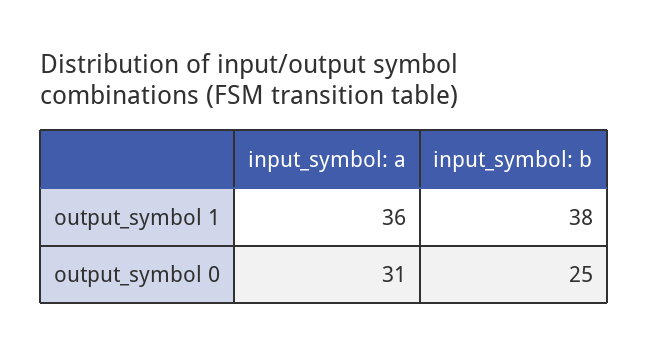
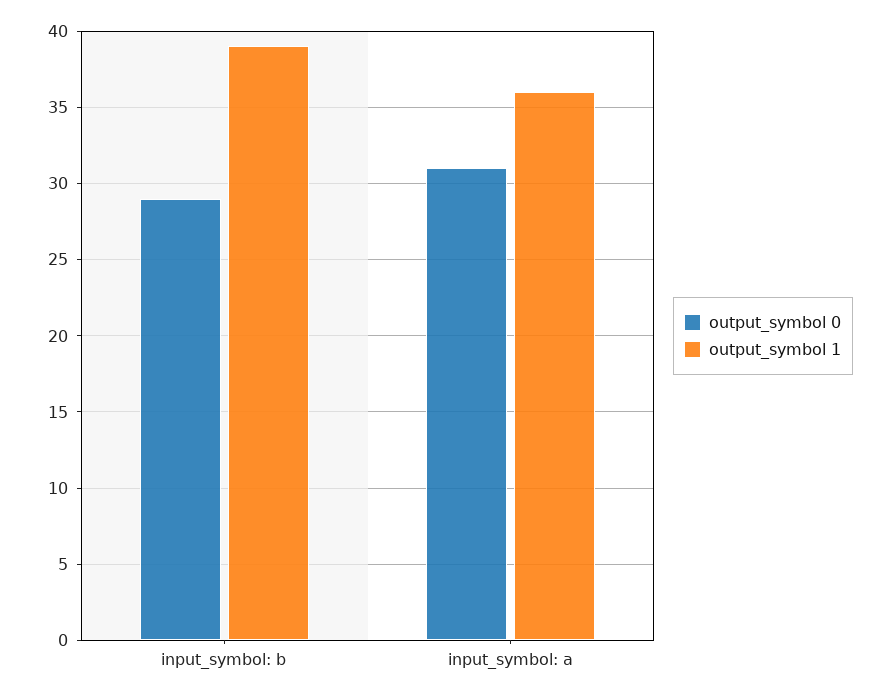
  {
    "output_symbol 1": {
      "input_symbol: a": 36,
-     "input_symbol: b": 38
+     "input_symbol: b": 39
    },
    "output_symbol 0": {
      "input_symbol: a": 31,
-     "input_symbol: b": 25
+     "input_symbol: b": 29
    }
  }

